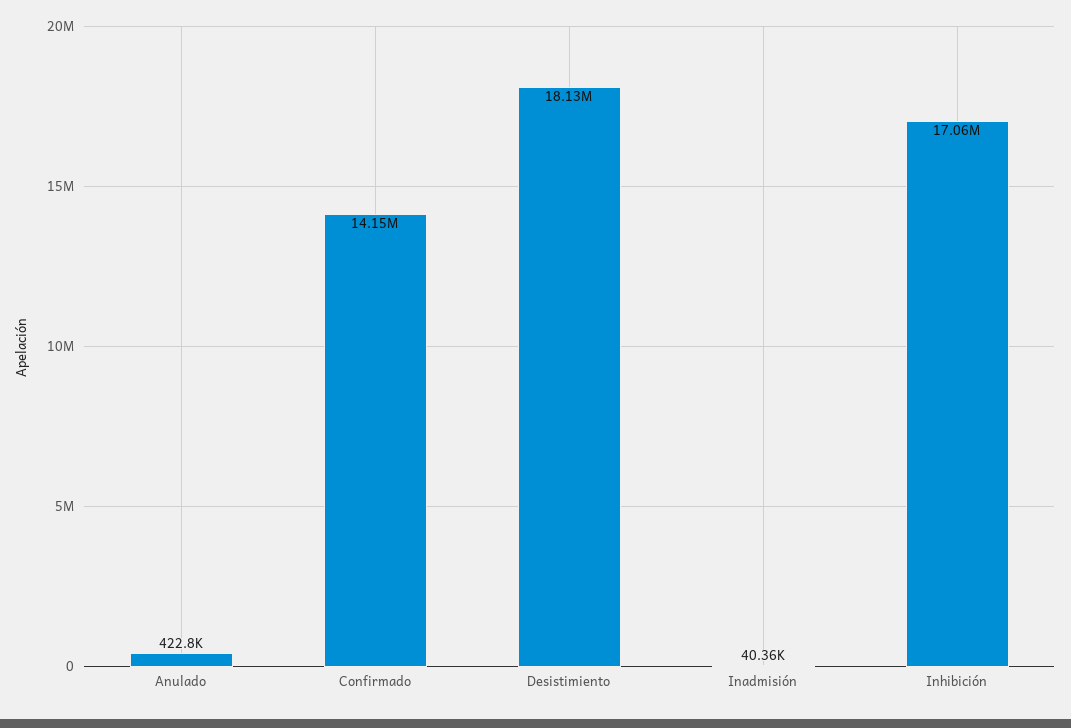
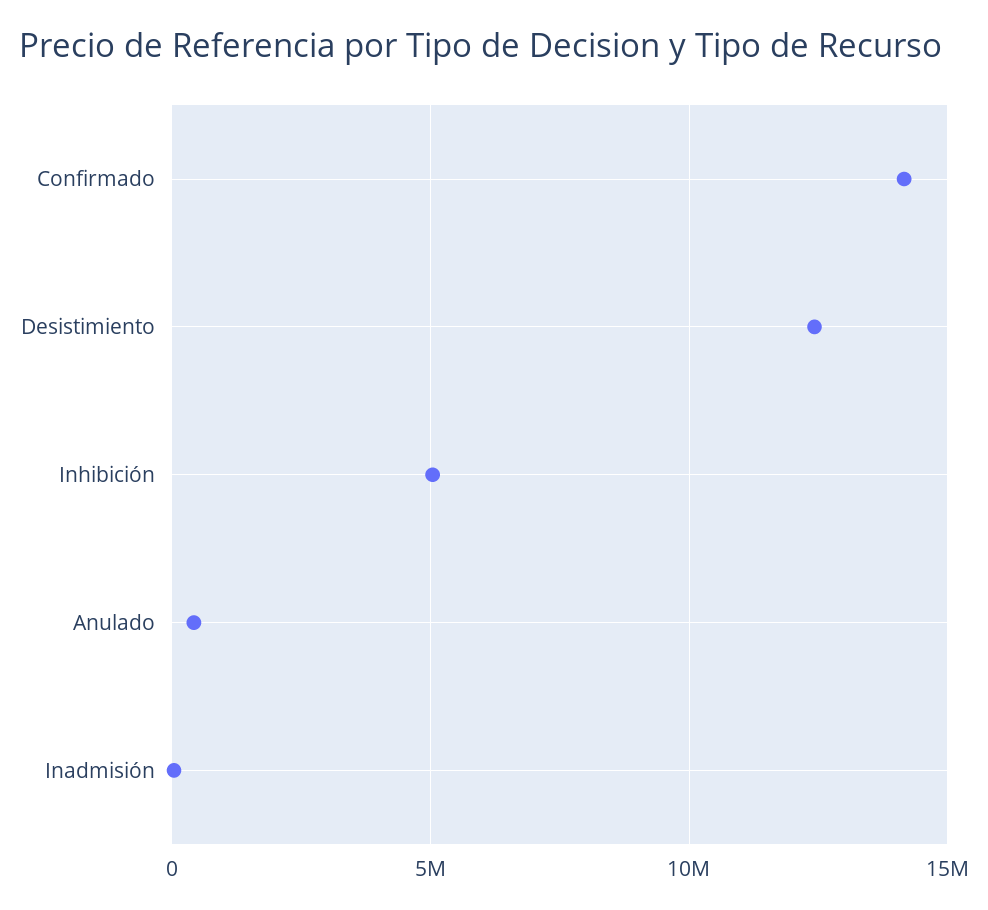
  {
    "Anulado": 422800,
    "Confirmado": 14150000,
-   "Desistimiento": 18130000,
+   "Desistimiento": 12500000,
    "Inadmisión": 40360,
-   "Inhibición": 17060000
+   "Inhibición": 5000000
  }

